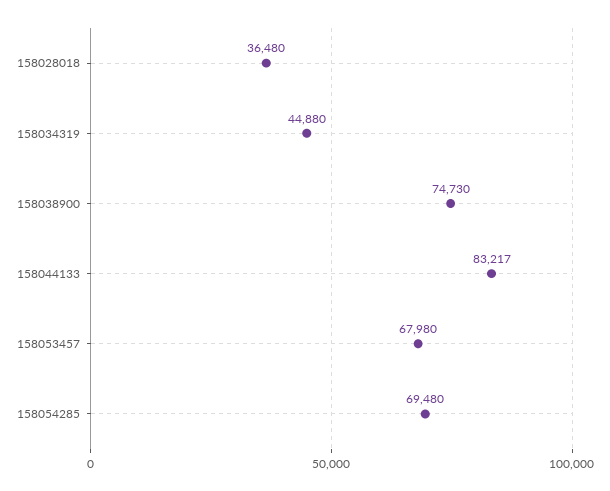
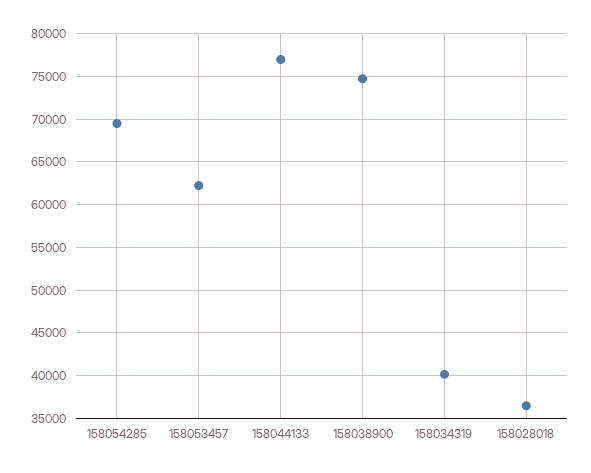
  {
    "158028018": 36480,
-   "158034319": 44880,
+   "158034319": 40000,
    "158038900": 74730,
-   "158044133": 83217,
+   "158044133": 77000,
-   "158053457": 67980,
+   "158053457": 62000,
    "158054285": 69480
  }

